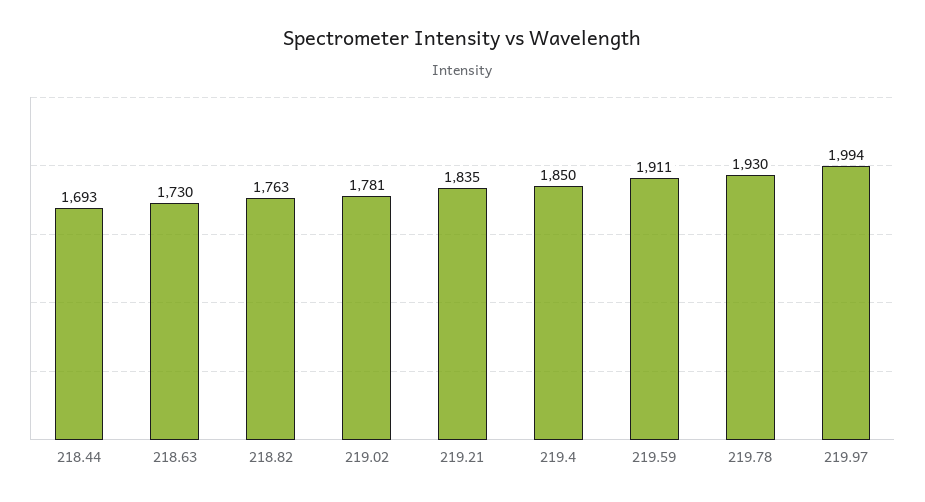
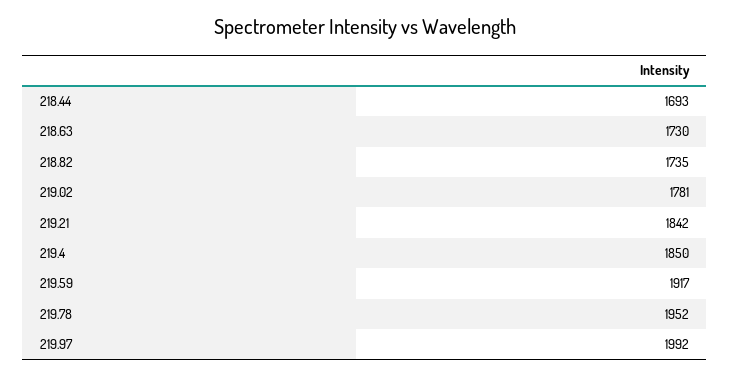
  {
    "218.44": 1693,
    "218.63": 1730,
-   "218.82": 1763,
+   "218.82": 1735,
    "219.02": 1781,
-   "219.21": 1835,
+   "219.21": 1842,
    "219.4": 1850,
-   "219.59": 1911,
+   "219.59": 1917,
-   "219.78": 1930,
+   "219.78": 1952,
-   "219.97": 1994
+   "219.97": 1992
  }

